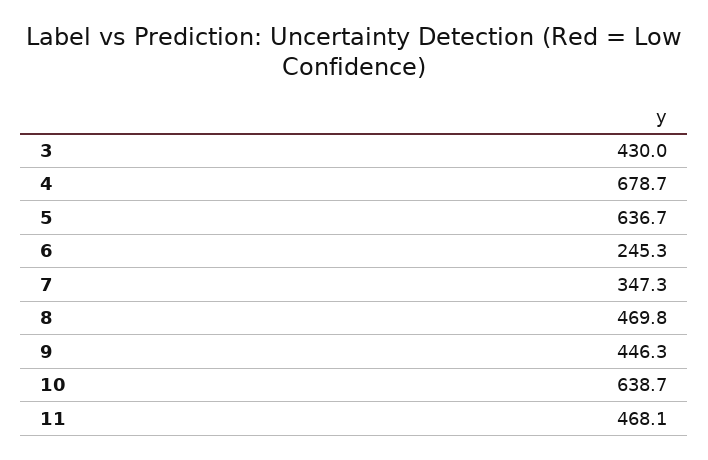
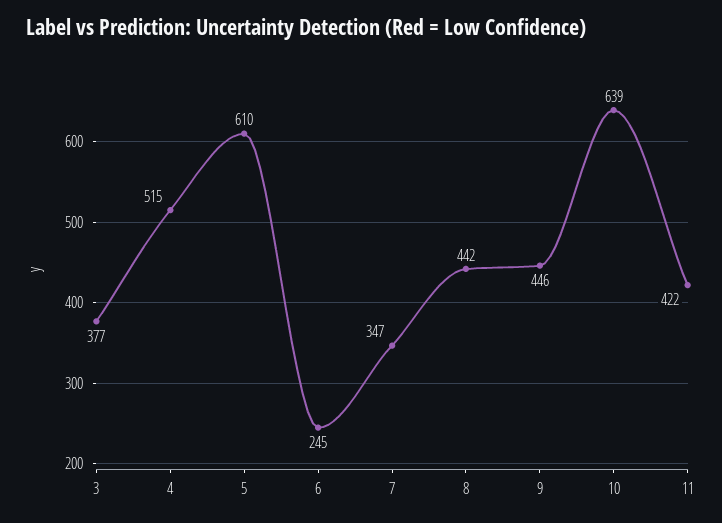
  {
-   "3": 430,
+   "3": 377,
-   "4": 678.7,
+   "4": 515,
-   "5": 636.7,
+   "5": 610,
    "6": 245.3,
    "7": 347.3,
-   "8": 469.8,
+   "8": 442,
    "9": 446.3,
    "10": 638.7,
-   "11": 468.1
+   "11": 422
  }

